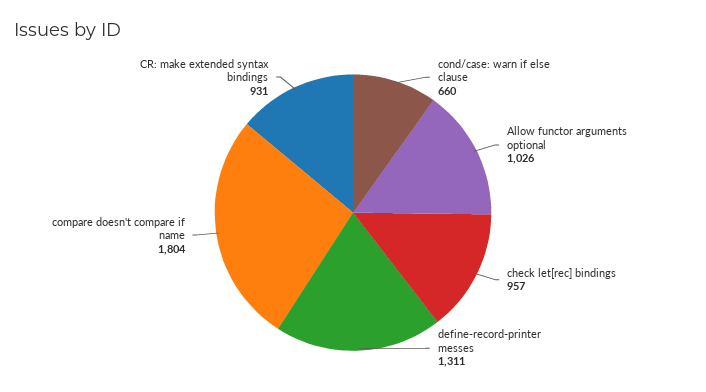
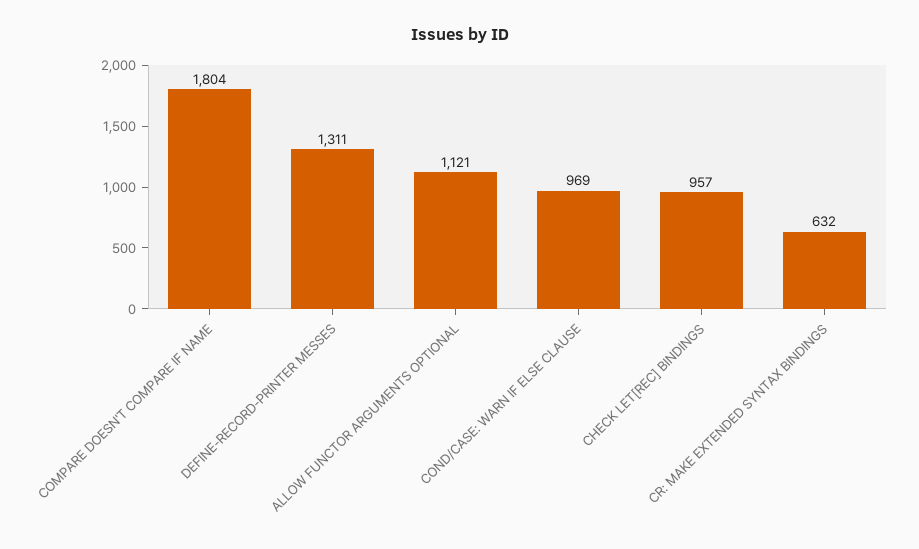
  {
-   "cond/case: warn if else clause": 660,
+   "cond/case: warn if else clause": 969,
-   "Allow functor arguments optional": 1026,
+   "Allow functor arguments optional": 1121,
    "check let[rec] bindings": 957,
    "define-record-printer messes": 1311,
    "compare doesn't compare if name": 1804,
-   "CR: make extended syntax bindings": 931
+   "CR: make extended syntax bindings": 632
  }

